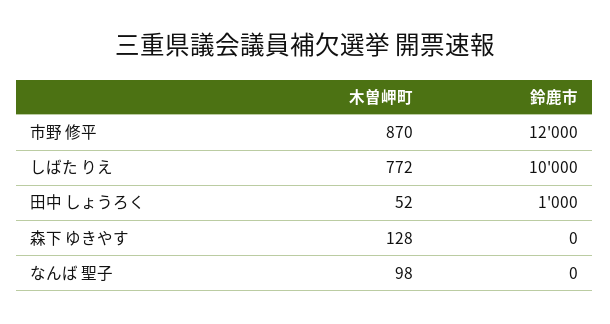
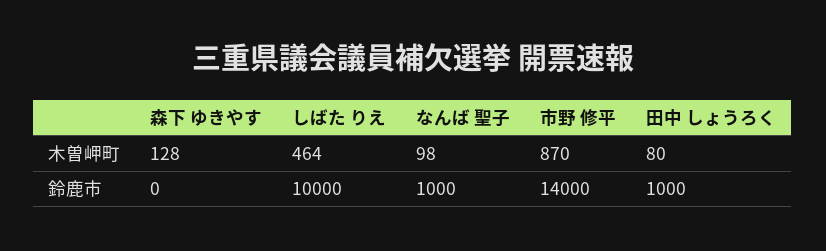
  {
    "木曽岬町": {
      "市野 修平": 870,
-     "しばた りえ": 772,
+     "しばた りえ": 464,
-     "田中 しょうろく": 52,
+     "田中 しょうろく": 80,
      "森下 ゆきやす": 128,
      "なんば 聖子": 98
    },
    "鈴鹿市": {
-     "市野 修平": 12000,
+     "市野 修平": 14000,
      "しばた りえ": 10000,
      "田中 しょうろく": 1000,
      "森下 ゆきやす": 0,
-     "なんば 聖子": 0
+     "なんば 聖子": 1000
    }
  }

